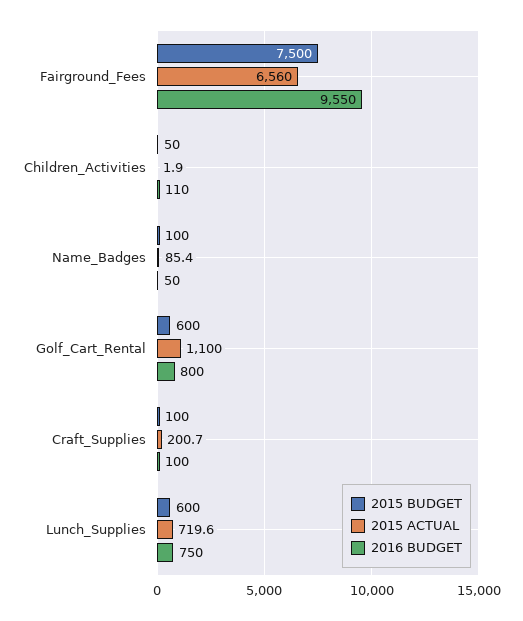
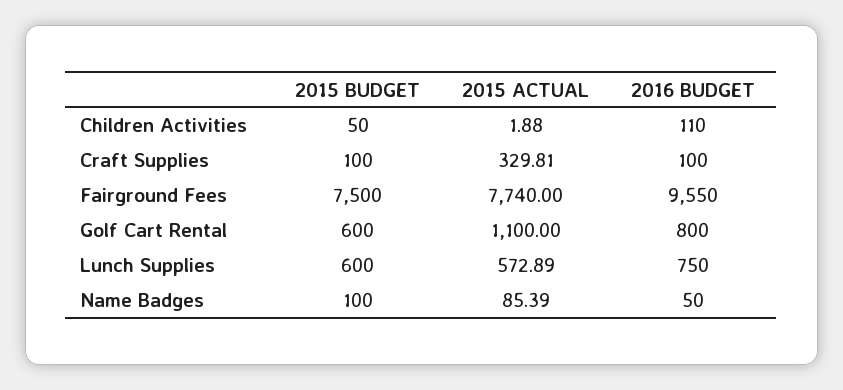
  {
    "2015 BUDGET": {
      "Fairground_Fees": 7500,
      "Children_Activities": 50,
      "Name_Badges": 100,
      "Golf_Cart_Rental": 600,
      "Craft_Supplies": 100,
      "Lunch_Supplies": 600
    },
    "2015 ACTUAL": {
-     "Fairground_Fees": 6560,
+     "Fairground_Fees": 7740,
      "Children_Activities": 1.88,
      "Name_Badges": 85.39,
      "Golf_Cart_Rental": 1100,
-     "Craft_Supplies": 200.7,
+     "Craft_Supplies": 329.81,
-     "Lunch_Supplies": 719.6
+     "Lunch_Supplies": 572.89
    },
    "2016 BUDGET": {
      "Fairground_Fees": 9550,
      "Children_Activities": 110,
      "Name_Badges": 50,
      "Golf_Cart_Rental": 800,
      "Craft_Supplies": 100,
      "Lunch_Supplies": 750
    }
  }

